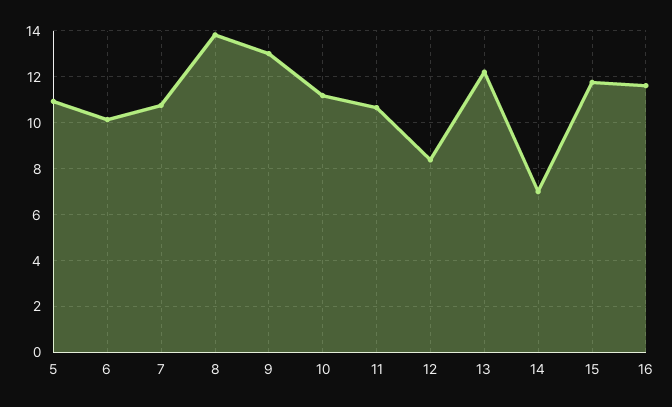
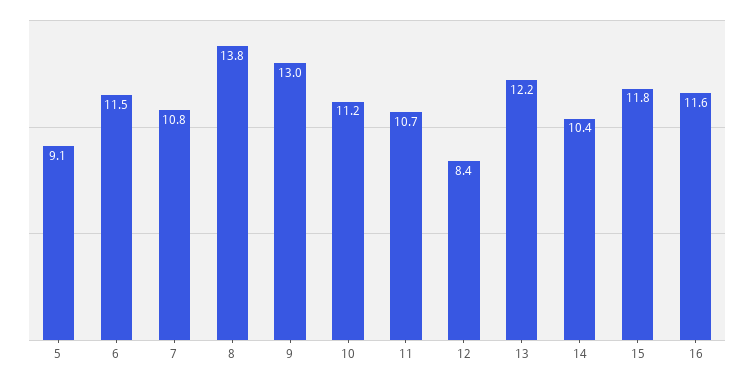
  {
-   "5": 11,
+   "5": 9.1,
-   "6": 10,
+   "6": 11.5,
    "7": 10.8,
    "8": 13.8,
    "9": 13,
    "10": 11.2,
    "11": 10.7,
    "12": 8.4,
    "13": 12.2,
-   "14": 7,
+   "14": 10.4,
    "15": 11.8,
    "16": 11.6
  }

